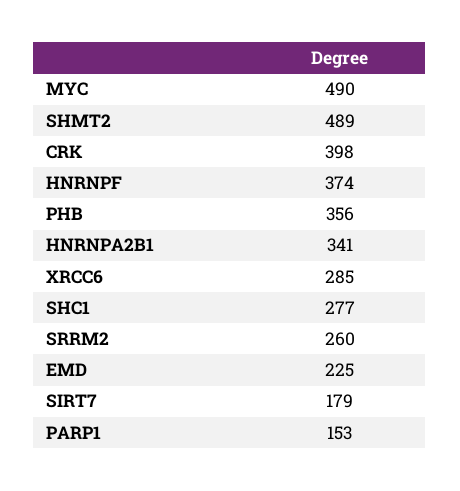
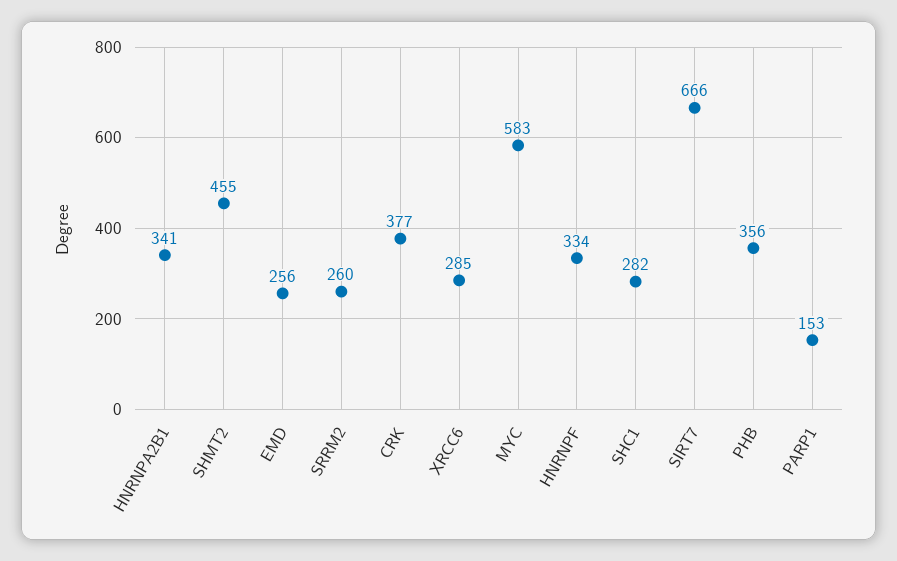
  {
-   "MYC": 490,
+   "MYC": 583,
-   "SHMT2": 489,
+   "SHMT2": 455,
-   "CRK": 398,
+   "CRK": 377,
-   "HNRNPF": 374,
+   "HNRNPF": 334,
    "PHB": 356,
    "HNRNPA2B1": 341,
    "XRCC6": 285,
-   "SHC1": 277,
+   "SHC1": 282,
    "SRRM2": 260,
-   "EMD": 225,
+   "EMD": 256,
-   "SIRT7": 179,
+   "SIRT7": 666,
    "PARP1": 153
  }

